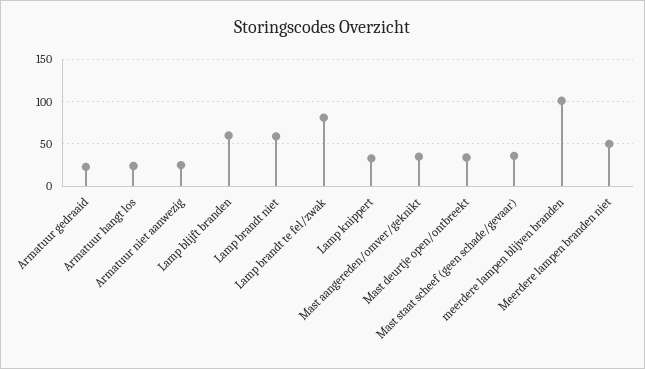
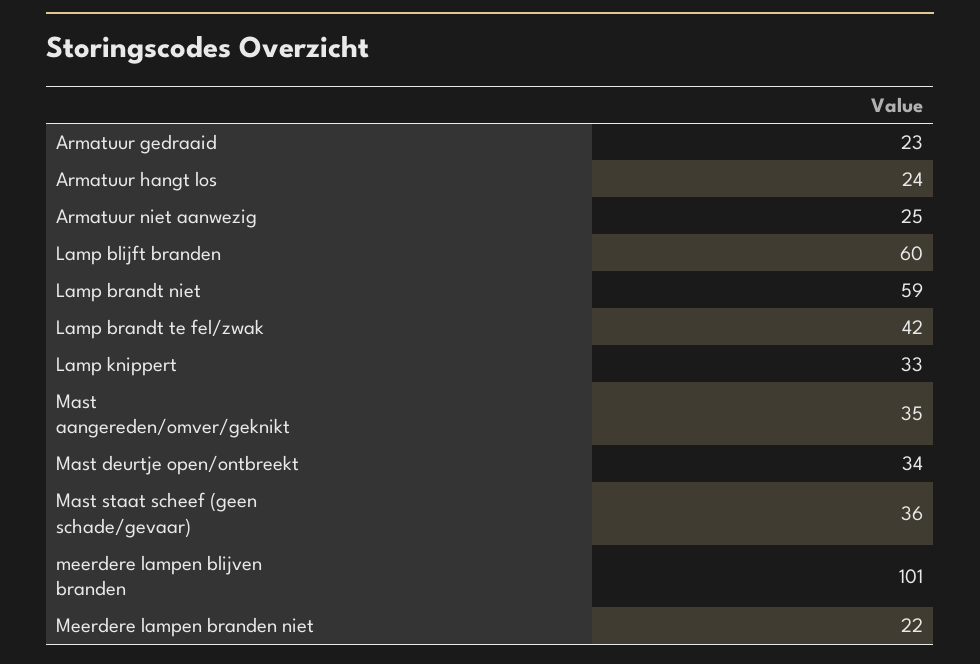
  {
    "Armatuur gedraaid": 23,
    "Armatuur hangt los": 24,
    "Armatuur niet aanwezig": 25,
    "Lamp blijft branden": 60,
    "Lamp brandt niet": 59,
-   "Lamp brandt te fel/zwak": 80,
+   "Lamp brandt te fel/zwak": 42,
    "Lamp knippert": 33,
    "Mast aangereden/omver/geknikt": 35,
    "Mast deurtje open/ontbreekt": 34,
    "Mast staat scheef (geen schade/gevaar)": 36,
    "meerdere lampen blijven branden": 101,
-   "Meerdere lampen branden niet": 50
+   "Meerdere lampen branden niet": 22
  }

